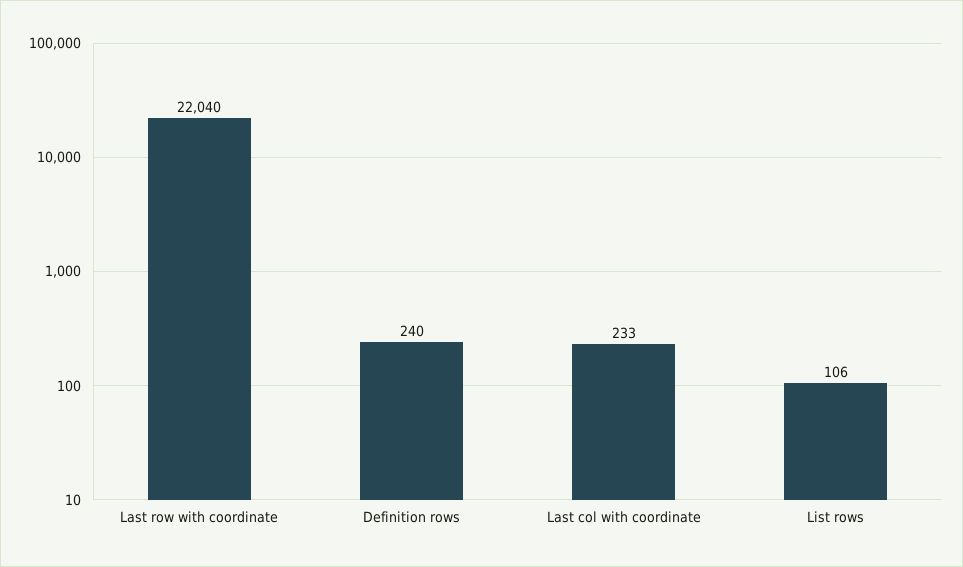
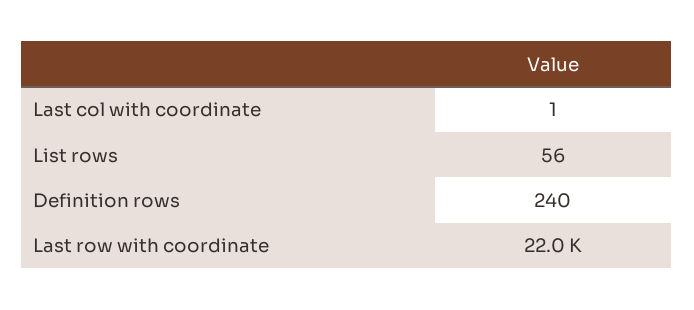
  {
    "Last row with coordinate": 22040,
    "Definition rows": 240,
-   "Last col with coordinate": 233,
+   "Last col with coordinate": 1,
-   "List rows": 106
+   "List rows": 56
  }

